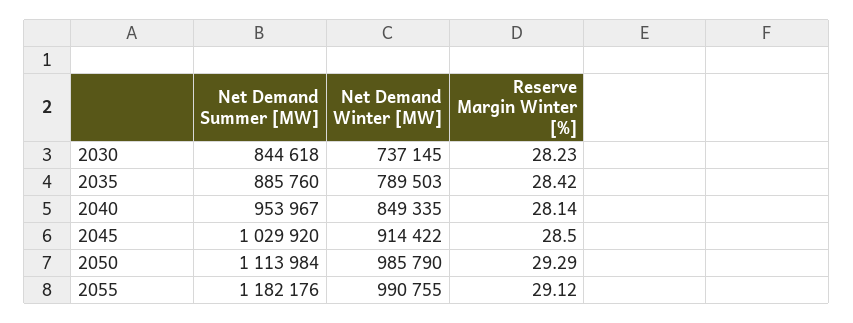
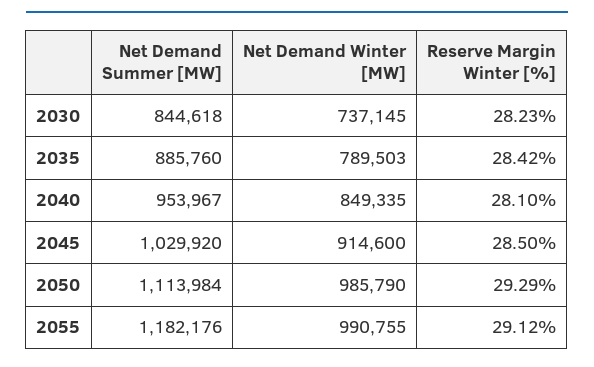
  {
    "Net Demand Summer [MW]": {
      "2030": 844618,
      "2035": 885760,
      "2040": 953967,
      "2045": 1029920,
      "2050": 1113984,
      "2055": 1182176
    },
    "Net Demand Winter [MW]": {
      "2030": 737145,
      "2035": 789503,
      "2040": 849335,
-     "2045": 914422,
+     "2045": 914600,
      "2050": 985790,
      "2055": 990755
    },
    "Reserve Margin Winter [%]": {
      "2030": 28.23,
      "2035": 28.42,
-     "2040": 28.14,
+     "2040": 28.1,
      "2045": 28.5,
      "2050": 29.29,
      "2055": 29.12
    }
  }

